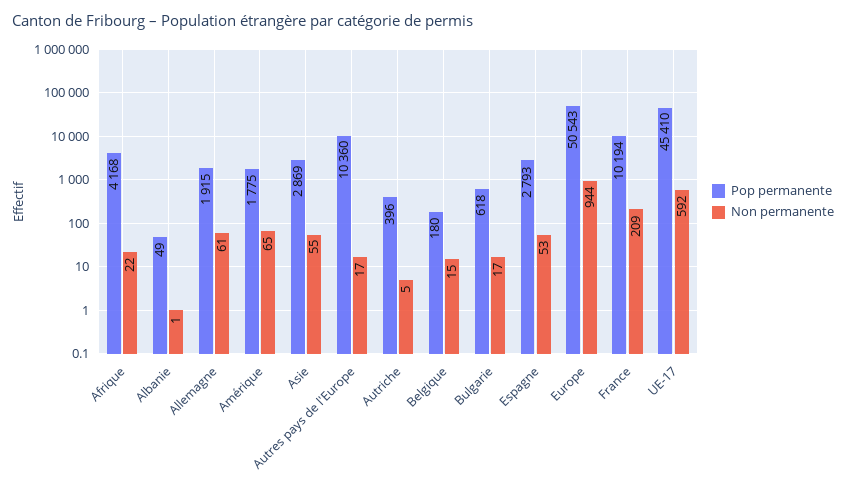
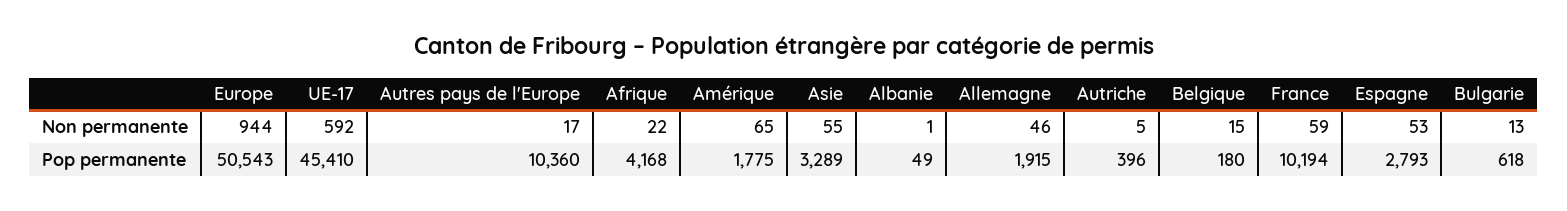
  {
    "Pop permanente": {
      "Afrique": 4168,
      "Albanie": 49,
      "Allemagne": 1915,
      "Amérique": 1775,
-     "Asie": 2869,
+     "Asie": 3289,
      "Autres pays de l'Europe": 10360,
      "Autriche": 396,
      "Belgique": 180,
      "Bulgarie": 618,
      "Espagne": 2793,
      "Europe": 50543,
      "France": 10194,
      "UE-17": 45410
    },
    "Non permanente": {
      "Afrique": 22,
      "Albanie": 1,
-     "Allemagne": 61,
+     "Allemagne": 46,
      "Amérique": 65,
      "Asie": 55,
      "Autres pays de l'Europe": 17,
      "Autriche": 5,
      "Belgique": 15,
-     "Bulgarie": 17,
+     "Bulgarie": 13,
      "Espagne": 53,
      "Europe": 944,
-     "France": 209,
+     "France": 59,
      "UE-17": 592
    }
  }

